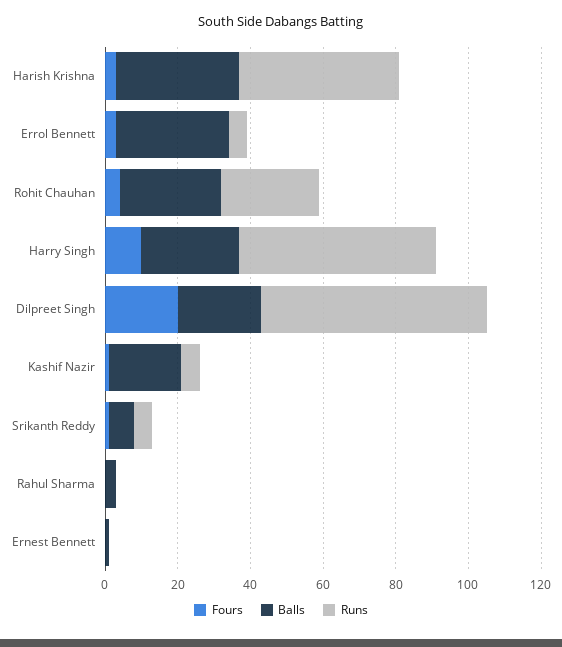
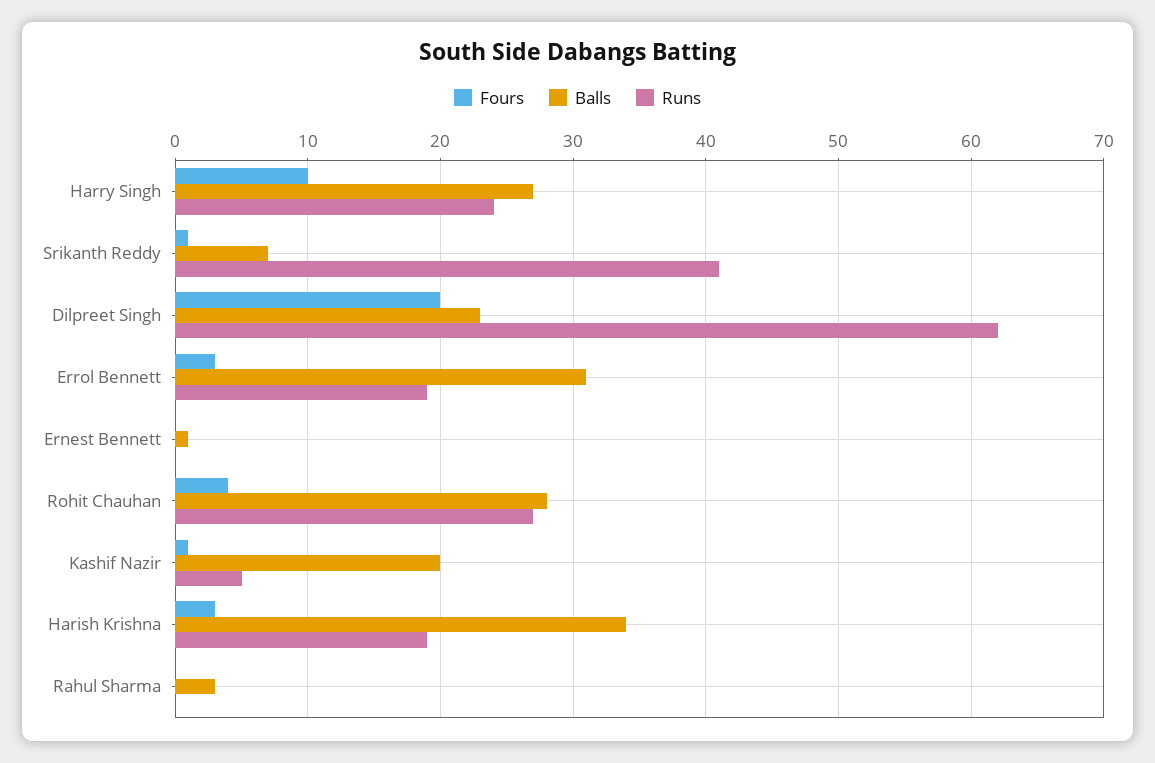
  {
    "Fours": {
      "Harish Krishna": 3,
      "Errol Bennett": 3,
      "Rohit Chauhan": 4,
      "Harry Singh": 10,
      "Dilpreet Singh": 20,
      "Kashif Nazir": 1,
      "Srikanth Reddy": 1,
      "Rahul Sharma": 0,
      "Ernest Bennett": 0
    },
    "Balls": {
      "Harish Krishna": 34,
      "Errol Bennett": 31,
      "Rohit Chauhan": 28,
      "Harry Singh": 27,
      "Dilpreet Singh": 23,
      "Kashif Nazir": 20,
      "Srikanth Reddy": 7,
      "Rahul Sharma": 3,
      "Ernest Bennett": 1
    },
    "Runs": {
-     "Harish Krishna": 45,
+     "Harish Krishna": 19,
-     "Errol Bennett": 5,
+     "Errol Bennett": 19,
      "Rohit Chauhan": 27,
-     "Harry Singh": 55,
+     "Harry Singh": 24,
      "Dilpreet Singh": 62,
      "Kashif Nazir": 5,
-     "Srikanth Reddy": 5,
+     "Srikanth Reddy": 41,
      "Rahul Sharma": 0,
      "Ernest Bennett": 0
    }
  }

